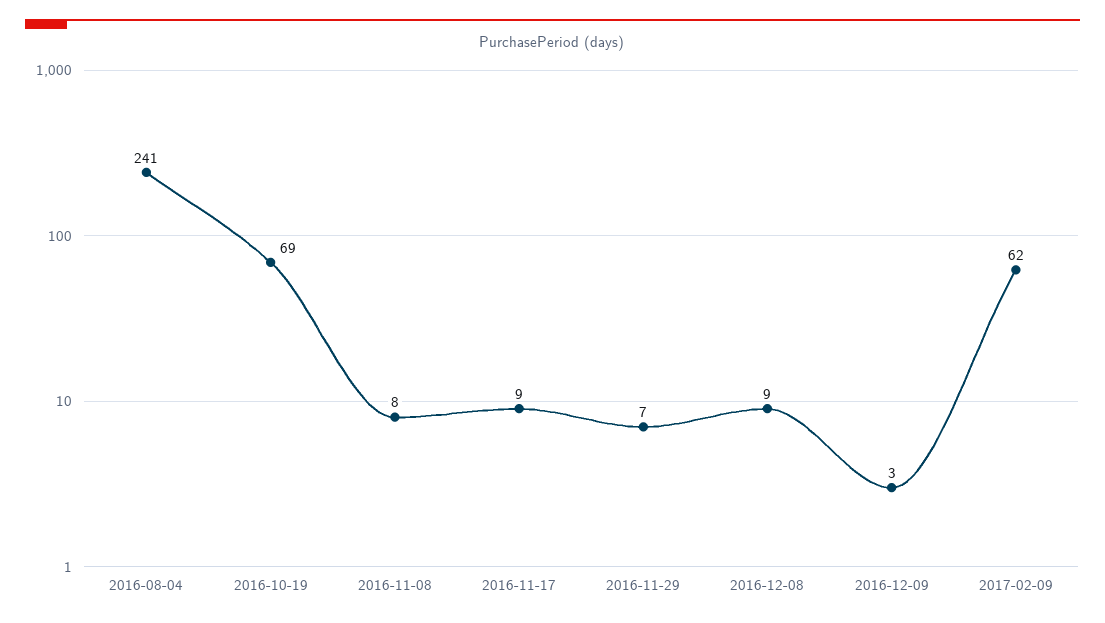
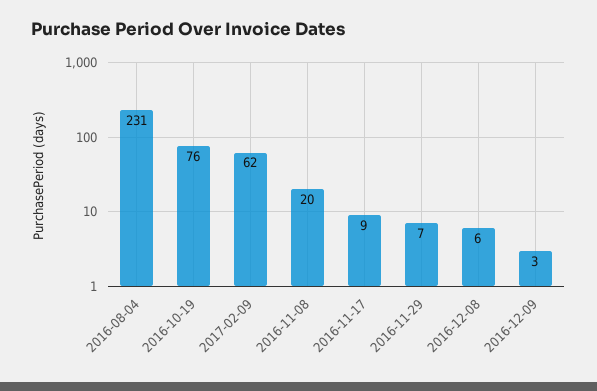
  {
-   "2016-08-04": 241,
+   "2016-08-04": 231,
-   "2016-10-19": 69,
+   "2016-10-19": 76,
-   "2016-11-08": 8,
+   "2016-11-08": 20,
    "2016-11-17": 9,
    "2016-11-29": 7,
-   "2016-12-08": 9,
+   "2016-12-08": 6,
    "2016-12-09": 3,
    "2017-02-09": 62
  }

